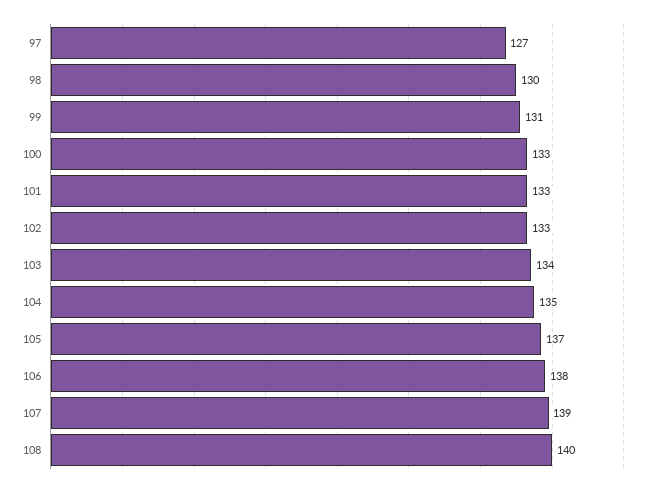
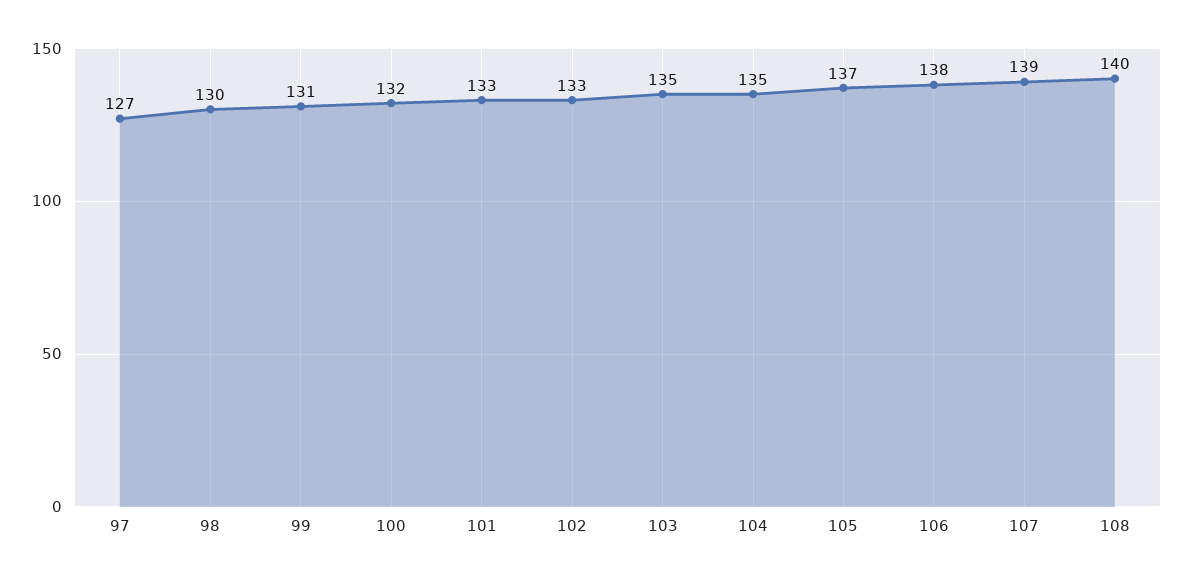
  {
    "97": 127,
    "98": 130,
    "99": 131,
-   "100": 133,
+   "100": 132,
    "101": 133,
    "102": 133,
-   "103": 134,
+   "103": 135,
    "104": 135,
    "105": 137,
    "106": 138,
    "107": 139,
    "108": 140
  }

